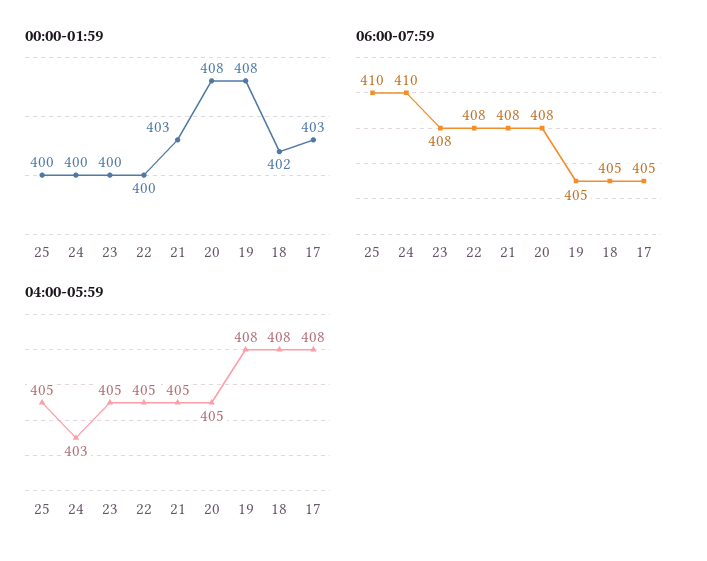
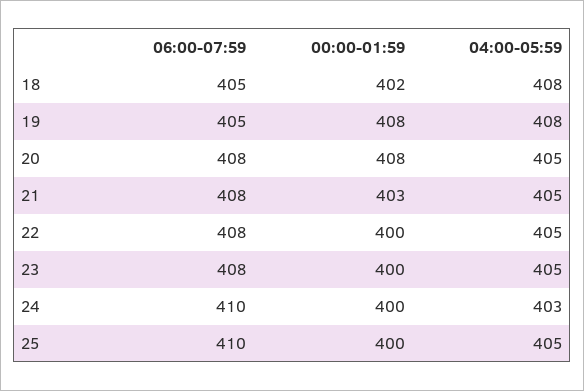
  {
    "00:00-01:59": {
      "25": 400,
      "24": 400,
      "23": 400,
      "22": 400,
      "21": 403,
      "20": 408,
      "19": 408,
-     "18": 402,
+     "18": 402
-     "17": 403
    },
    "06:00-07:59": {
      "25": 410,
      "24": 410,
      "23": 408,
      "22": 408,
      "21": 408,
      "20": 408,
      "19": 405,
-     "18": 405,
+     "18": 405
-     "17": 405
    },
    "04:00-05:59": {
      "25": 405,
      "24": 403,
      "23": 405,
      "22": 405,
      "21": 405,
      "20": 405,
      "19": 408,
-     "18": 408,
+     "18": 408
-     "17": 408
    }
  }

